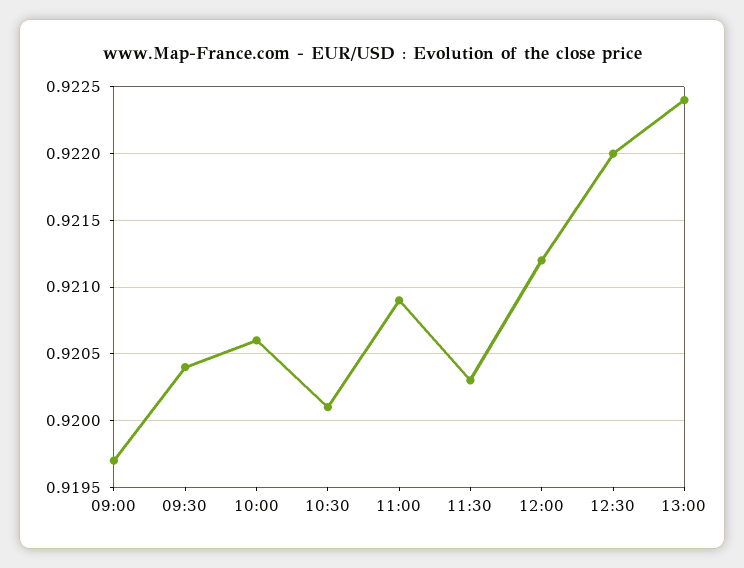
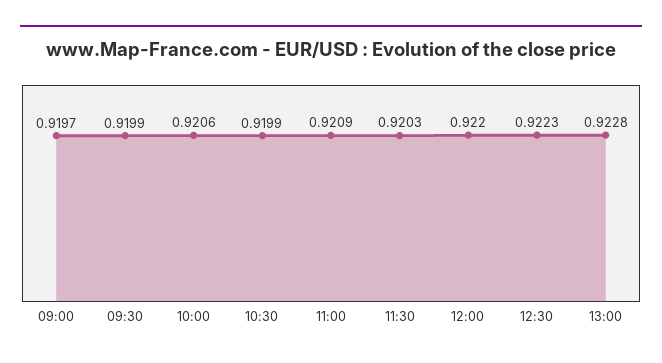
  {
    "09:00": 0.9197,
-   "09:30": 0.9204,
+   "09:30": 0.9199,
    "10:00": 0.9206,
-   "10:30": 0.9201,
+   "10:30": 0.9199,
    "11:00": 0.9209,
    "11:30": 0.9203,
-   "12:00": 0.9212,
+   "12:00": 0.922,
-   "12:30": 0.922,
+   "12:30": 0.9223,
-   "13:00": 0.9224
+   "13:00": 0.9228
  }

